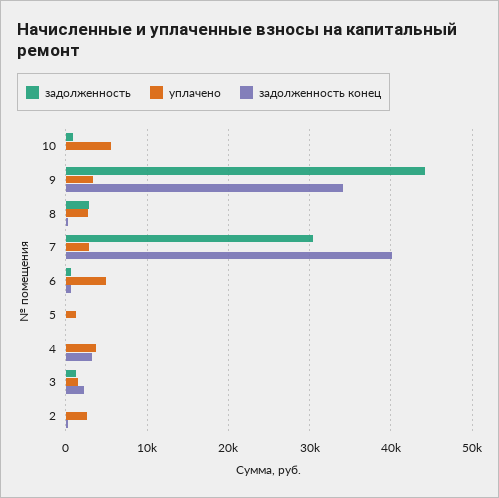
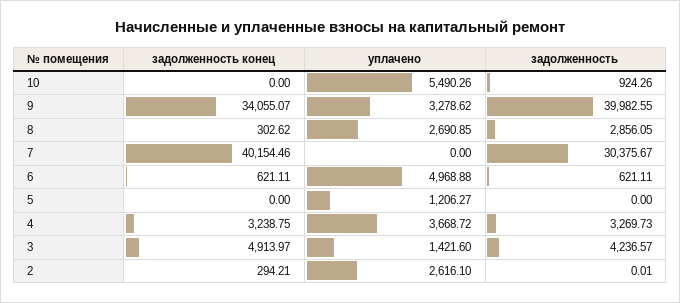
  {
    "задолженность": {
      "10": 924.26,
-     "9": 44000,
+     "9": 39982.55,
      "8": 2856.05,
      "7": 30375.67,
      "6": 621.11,
      "5": 0,
-     "4": 0,
+     "4": 3269.73,
-     "3": 1000,
+     "3": 4236.57,
      "2": 0.01
    },
    "уплачено": {
      "10": 5490.26,
      "9": 3278.62,
      "8": 2690.85,
-     "7": 3000,
+     "7": 0,
      "6": 4968.88,
      "5": 1206.27,
      "4": 3668.72,
      "3": 1421.6,
      "2": 2616.1
    },
    "задолженность конец": {
      "10": 0,
      "9": 34055.07,
      "8": 302.62,
      "7": 40154.46,
      "6": 621.11,
      "5": 0,
      "4": 3238.75,
-     "3": 2000,
+     "3": 4913.97,
      "2": 294.21
    }
  }

